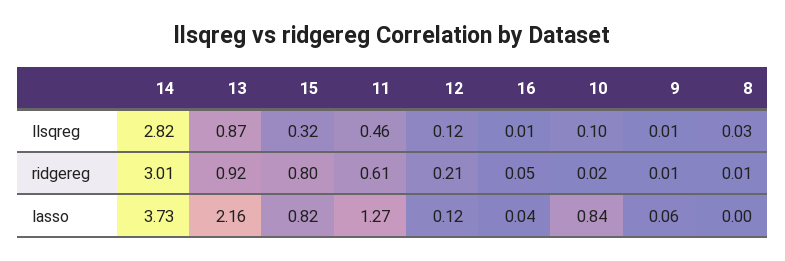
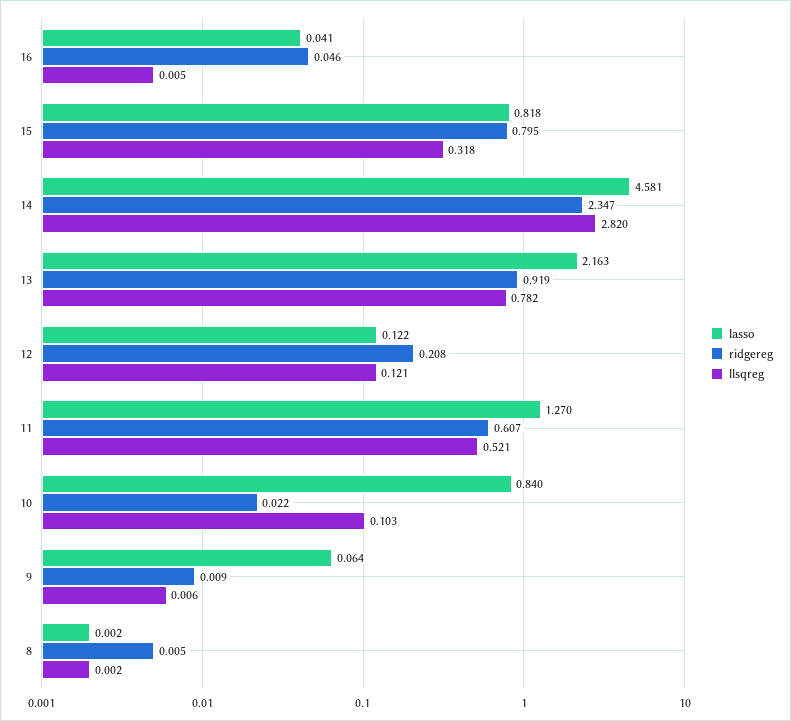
  {
    "llsqreg": {
      "14": 2.82,
-     "13": 0.87,
+     "13": 0.782,
      "15": 0.318,
-     "11": 0.46,
+     "11": 0.521,
      "12": 0.121,
      "16": 0.005,
      "10": 0.103,
      "9": 0.006,
-     "8": 0.03
+     "8": 0.002
    },
    "ridgereg": {
-     "14": 3.01,
+     "14": 2.347,
      "13": 0.919,
      "15": 0.795,
      "11": 0.607,
      "12": 0.208,
      "16": 0.046,
      "10": 0.022,
      "9": 0.009,
      "8": 0.005
    },
    "lasso": {
-     "14": 3.73,
+     "14": 4.581,
      "13": 2.163,
      "15": 0.818,
      "11": 1.27,
      "12": 0.122,
      "16": 0.041,
      "10": 0.84,
      "9": 0.064,
      "8": 0.002
    }
  }

